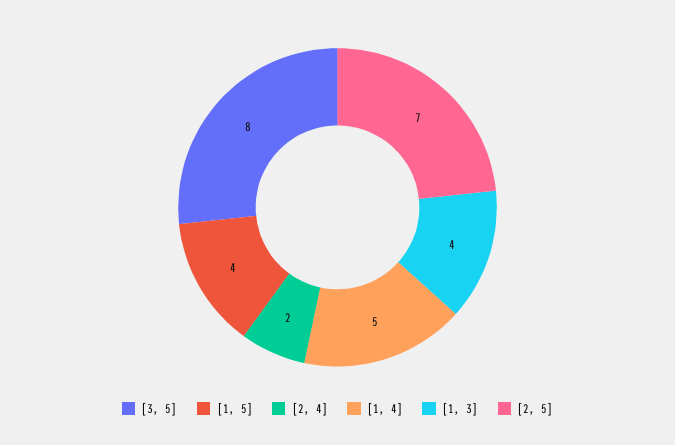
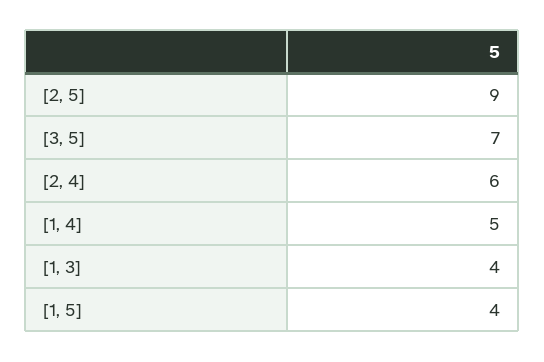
  {
-   "[3, 5]": 8,
+   "[3, 5]": 7,
    "[1, 5]": 4,
-   "[2, 4]": 2,
+   "[2, 4]": 6,
    "[1, 4]": 5,
    "[1, 3]": 4,
-   "[2, 5]": 7
+   "[2, 5]": 9
  }

